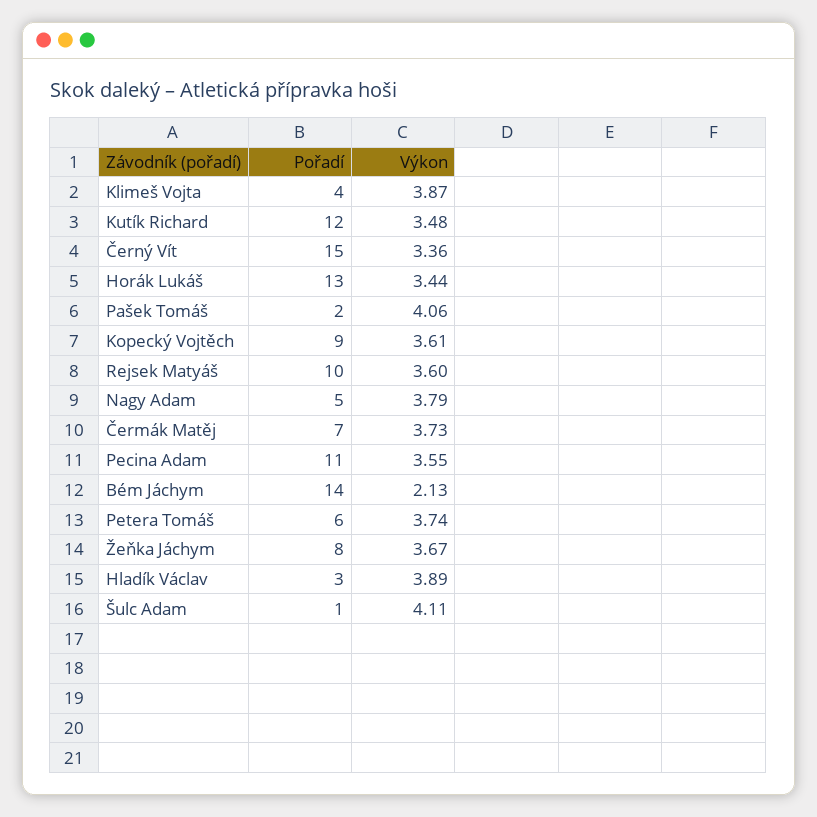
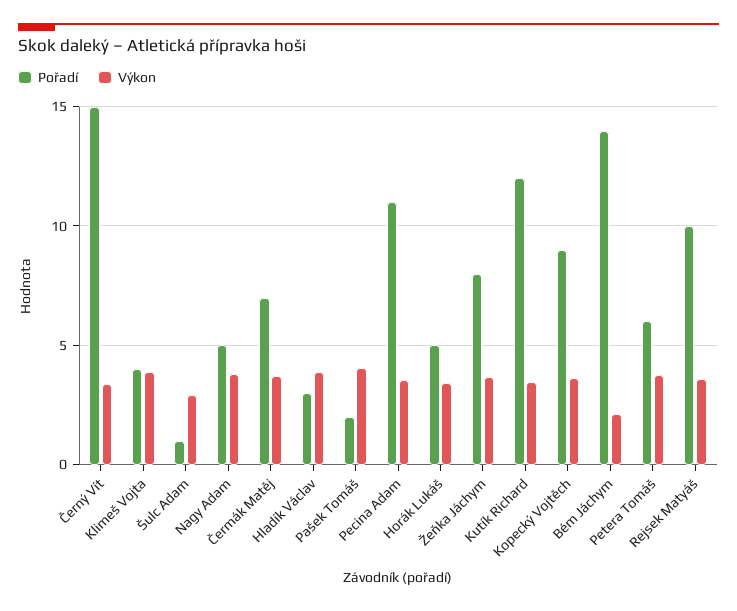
  {
    "Pořadí": {
      "Klimeš Vojta": 4,
      "Kutík Richard": 12,
      "Černý Vít": 15,
-     "Horák Lukáš": 13,
+     "Horák Lukáš": 5,
      "Pašek Tomáš": 2,
      "Kopecký Vojtěch": 9,
      "Rejsek Matyáš": 10,
      "Nagy Adam": 5,
      "Čermák Matěj": 7,
      "Pecina Adam": 11,
      "Bém Jáchym": 14,
      "Petera Tomáš": 6,
      "Žeňka Jáchym": 8,
      "Hladík Václav": 3,
      "Šulc Adam": 1
    },
    "Výkon": {
      "Klimeš Vojta": 3.87,
      "Kutík Richard": 3.48,
      "Černý Vít": 3.36,
      "Horák Lukáš": 3.44,
      "Pašek Tomáš": 4.06,
      "Kopecký Vojtěch": 3.61,
      "Rejsek Matyáš": 3.6,
      "Nagy Adam": 3.79,
      "Čermák Matěj": 3.73,
      "Pecina Adam": 3.55,
      "Bém Jáchym": 2.13,
      "Petera Tomáš": 3.74,
      "Žeňka Jáchym": 3.67,
      "Hladík Václav": 3.89,
-     "Šulc Adam": 4.11
+     "Šulc Adam": 3
    }
  }

